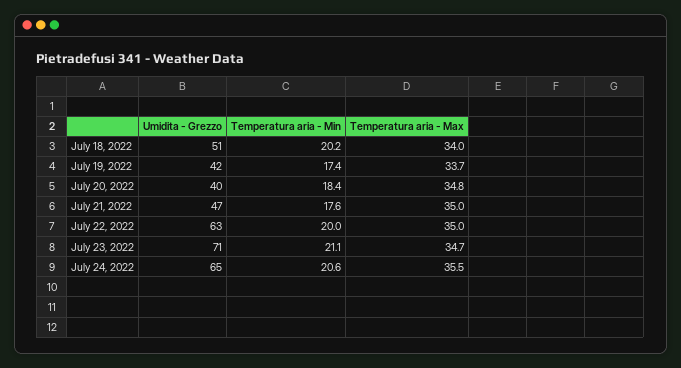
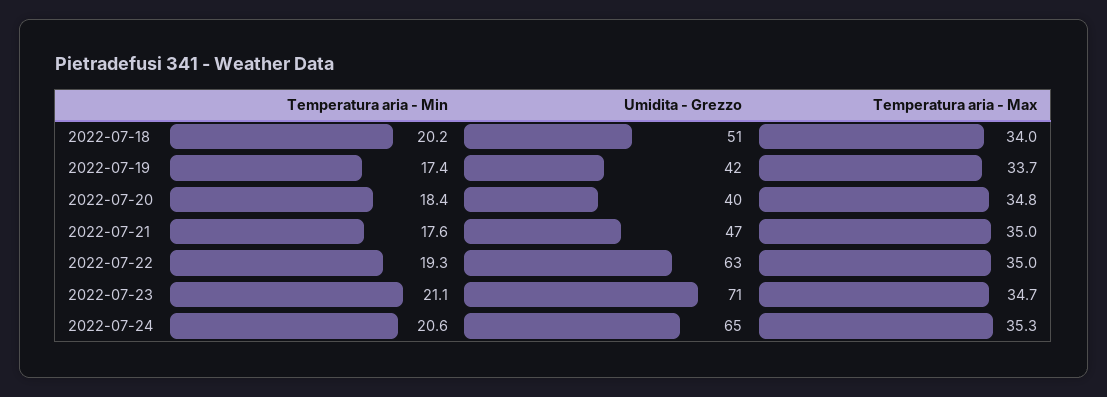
  {
    "Umidita - Grezzo": {
      "July 18, 2022": 51,
      "July 19, 2022": 42,
      "July 20, 2022": 40,
      "July 21, 2022": 47,
      "July 22, 2022": 63,
      "July 23, 2022": 71,
      "July 24, 2022": 65
    },
    "Temperatura aria - Min": {
      "July 18, 2022": 20.2,
      "July 19, 2022": 17.4,
      "July 20, 2022": 18.4,
      "July 21, 2022": 17.6,
-     "July 22, 2022": 20,
+     "July 22, 2022": 19.3,
      "July 23, 2022": 21.1,
      "July 24, 2022": 20.6
    },
    "Temperatura aria - Max": {
      "July 18, 2022": 34,
      "July 19, 2022": 33.7,
      "July 20, 2022": 34.8,
      "July 21, 2022": 35,
      "July 22, 2022": 35,
      "July 23, 2022": 34.7,
-     "July 24, 2022": 35.5
+     "July 24, 2022": 35.3
    }
  }

